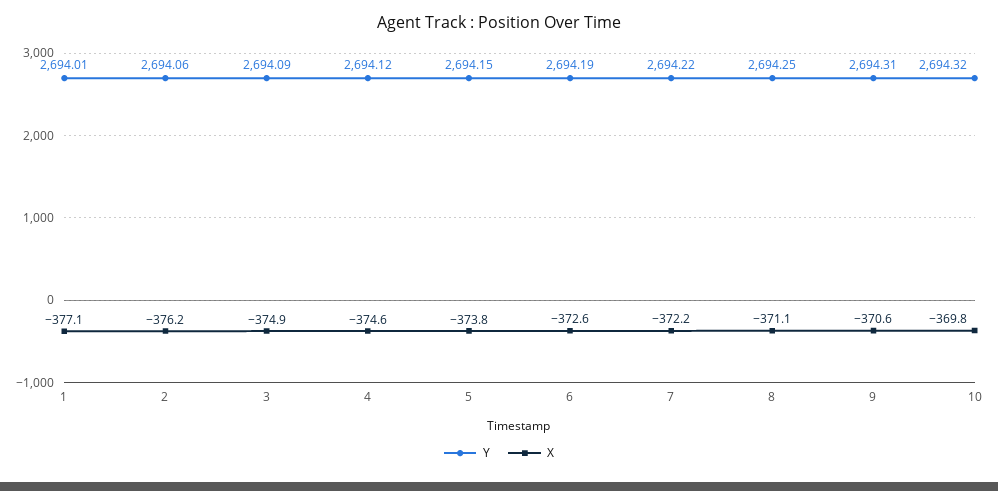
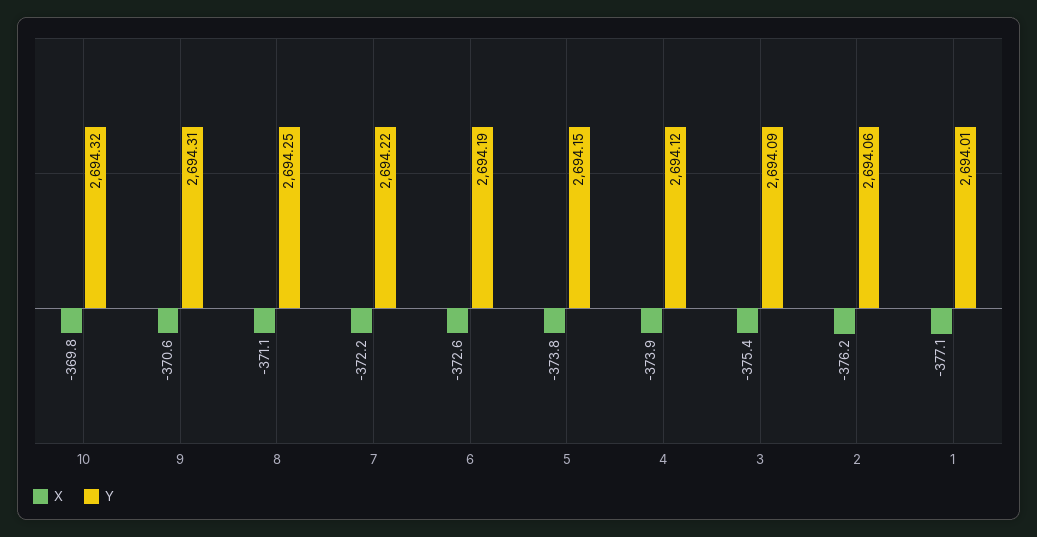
  {
    "Y": {
      "1": 2694.01,
      "2": 2694.06,
      "3": 2694.09,
      "4": 2694.12,
      "5": 2694.15,
      "6": 2694.19,
      "7": 2694.22,
      "8": 2694.25,
      "9": 2694.31,
      "10": 2694.32
    },
    "X": {
      "1": -377.1,
      "2": -376.2,
-     "3": -374.9,
+     "3": -375.4,
-     "4": -374.6,
+     "4": -373.9,
      "5": -373.8,
      "6": -372.6,
      "7": -372.2,
      "8": -371.1,
      "9": -370.6,
      "10": -369.8
    }
  }

